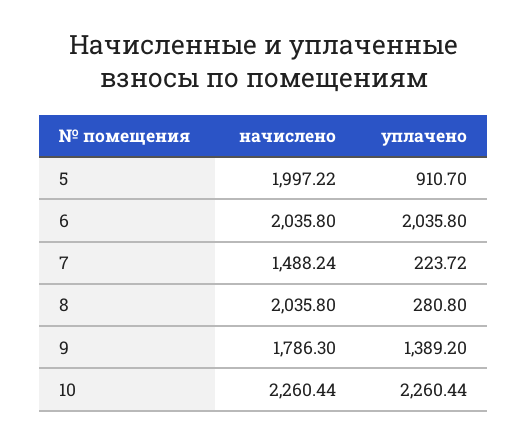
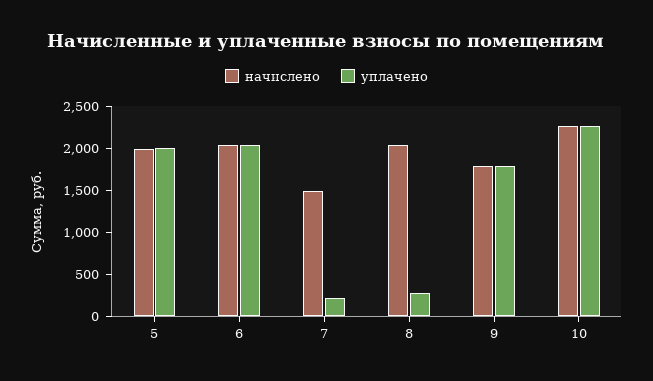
  {
    "начислено": {
      "5": 1997.22,
      "6": 2035.8,
      "7": 1488.24,
      "8": 2035.8,
      "9": 1786.3,
      "10": 2260.44
    },
    "уплачено": {
-     "5": 910.7,
+     "5": 2000,
      "6": 2035.8,
      "7": 223.72,
      "8": 280.8,
-     "9": 1389.2,
+     "9": 1800,
      "10": 2260.44
    }
  }

